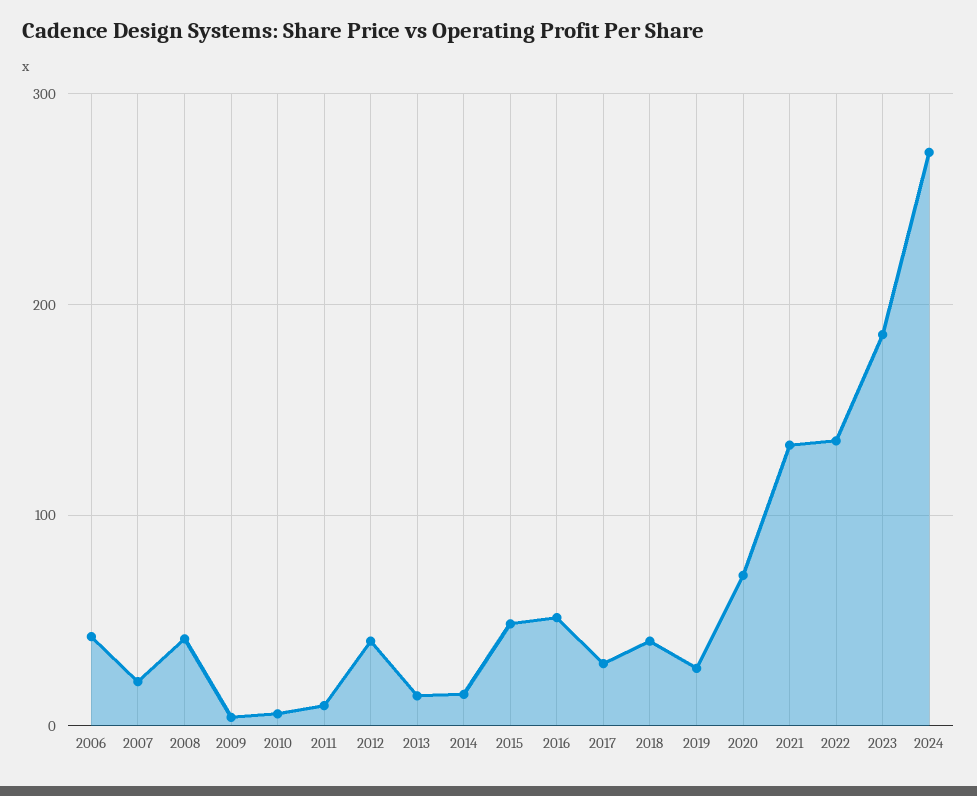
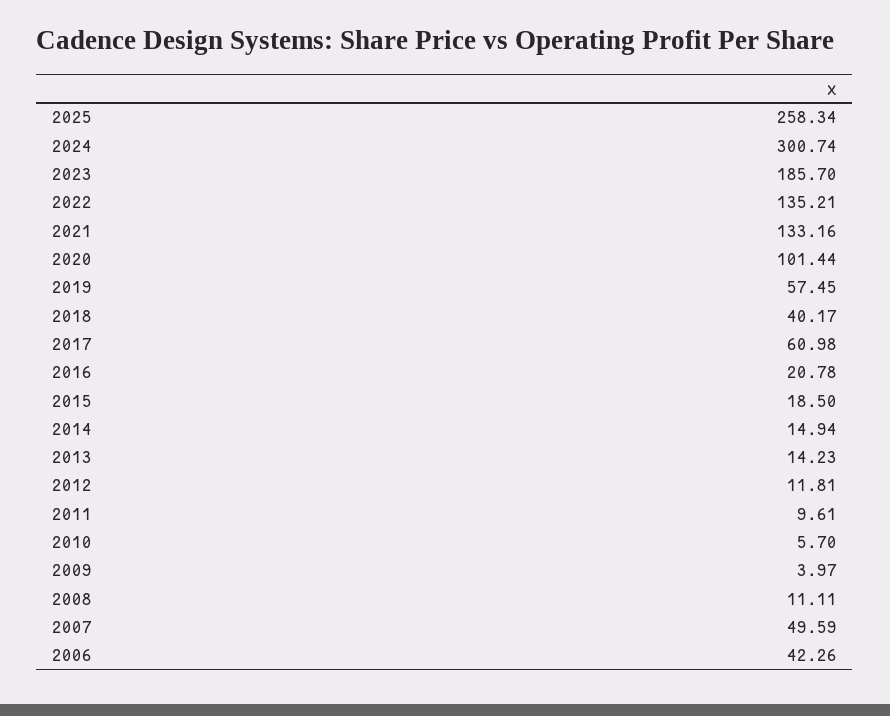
  {
    "2006": 42.26,
-   "2007": 20,
+   "2007": 49.59,
-   "2008": 40,
+   "2008": 11.11,
    "2009": 3.97,
    "2010": 5.7,
    "2011": 9.61,
-   "2012": 40,
+   "2012": 11.81,
    "2013": 14.23,
    "2014": 14.94,
-   "2015": 50,
+   "2015": 18.5,
-   "2016": 50,
+   "2016": 20.78,
-   "2017": 30,
+   "2017": 60.98,
    "2018": 40.17,
-   "2019": 30,
+   "2019": 57.45,
-   "2020": 70,
+   "2020": 101.44,
    "2021": 133.16,
    "2022": 135.21,
    "2023": 185.7,
-   "2024": 270
+   "2024": 300.74,
+   "2025": 258.34
  }

